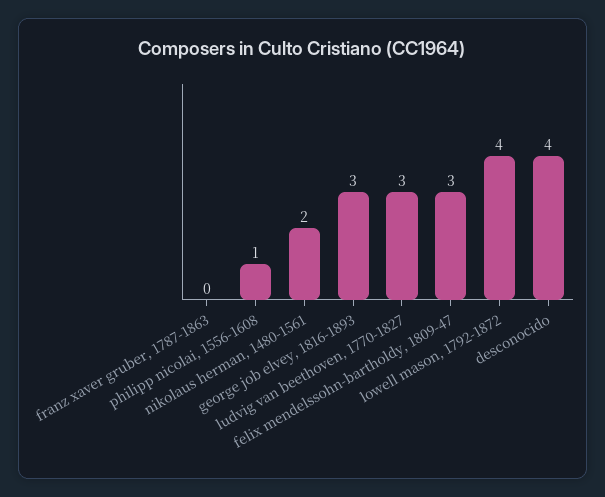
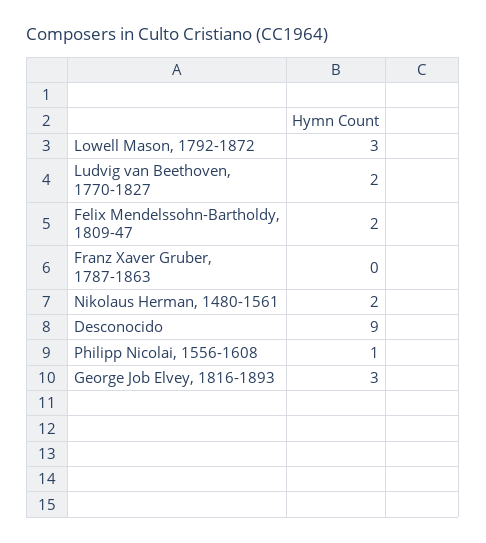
  {
    "franz xaver gruber, 1787-1863": 0,
    "philipp nicolai, 1556-1608": 1,
    "nikolaus herman, 1480-1561": 2,
    "george job elvey, 1816-1893": 3,
-   "ludvig van beethoven, 1770-1827": 3,
+   "ludvig van beethoven, 1770-1827": 2,
-   "felix mendelssohn-bartholdy, 1809-47": 3,
+   "felix mendelssohn-bartholdy, 1809-47": 2,
-   "lowell mason, 1792-1872": 4,
+   "lowell mason, 1792-1872": 3,
-   "desconocido": 4
+   "desconocido": 9
  }

